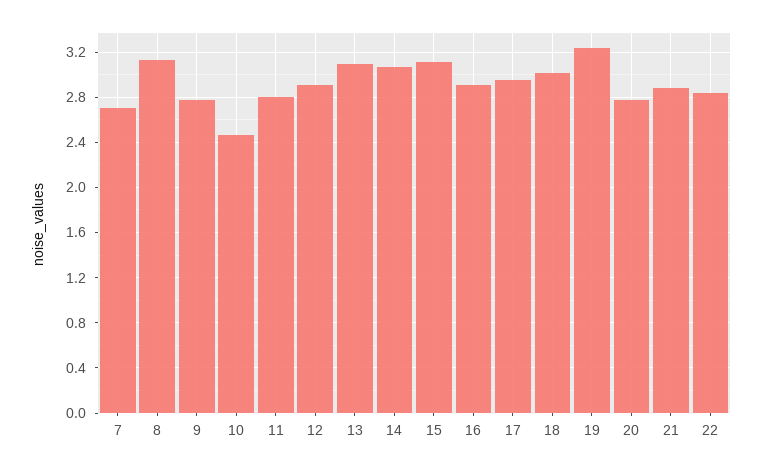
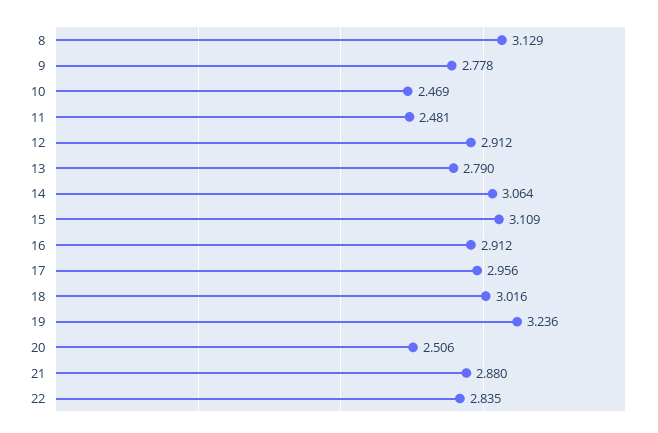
  {
-   "7": 2.7,
    "8": 3.129,
    "9": 2.778,
    "10": 2.469,
-   "11": 2.8,
+   "11": 2.481,
    "12": 2.912,
-   "13": 3.1,
+   "13": 2.79,
    "14": 3.064,
    "15": 3.109,
    "16": 2.912,
    "17": 2.956,
    "18": 3.016,
    "19": 3.236,
-   "20": 2.8,
+   "20": 2.506,
    "21": 2.88,
    "22": 2.835
  }

